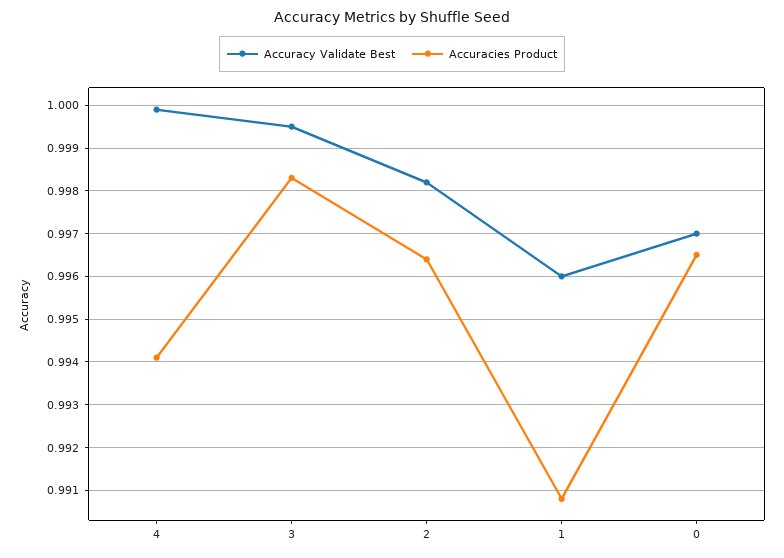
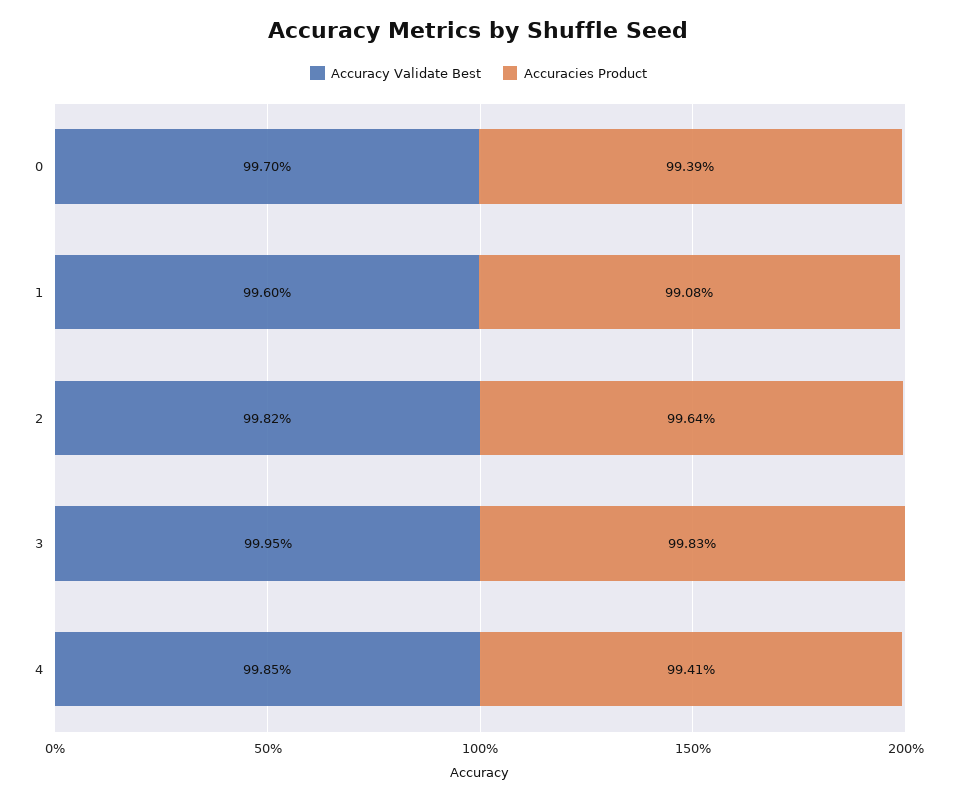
  {
    "Accuracy Validate Best": {
-     "4": 1,
+     "4": 0.9985,
      "3": 0.9995,
      "2": 0.9982,
      "1": 0.996,
      "0": 0.997
    },
    "Accuracies Product": {
      "4": 0.9941,
      "3": 0.9983,
      "2": 0.9964,
      "1": 0.9908,
-     "0": 0.9965
+     "0": 0.9939
    }
  }

